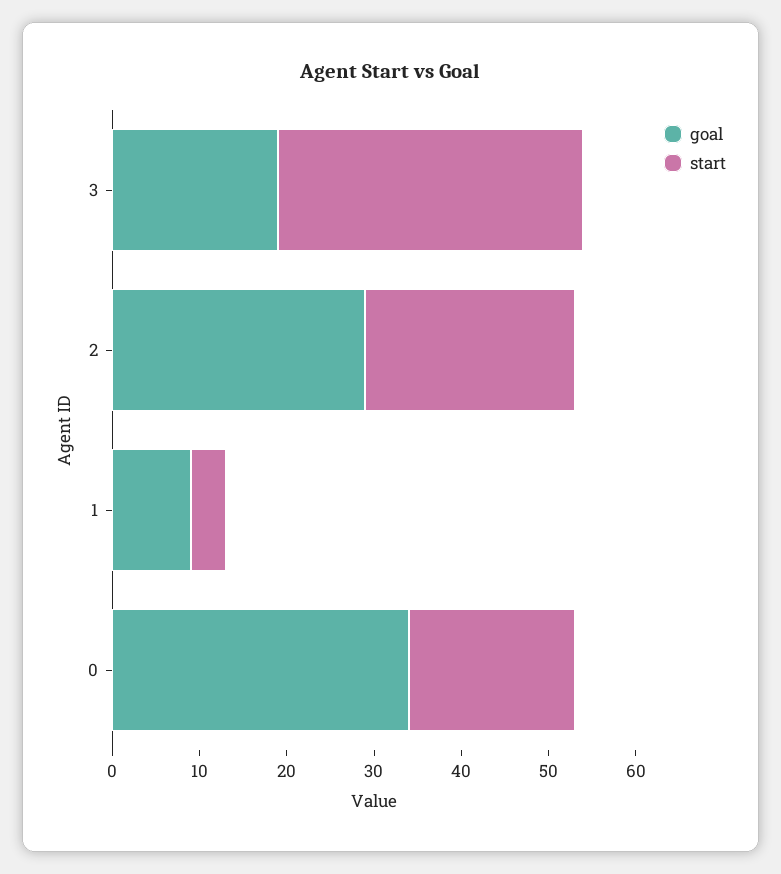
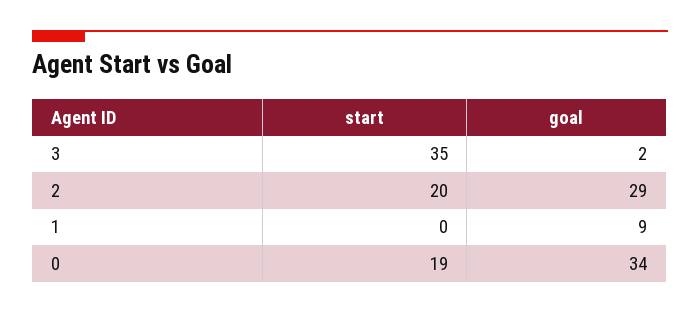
  {
    "goal": {
-     "3": 19,
+     "3": 2,
      "2": 29,
      "1": 9,
      "0": 34
    },
    "start": {
      "3": 35,
-     "2": 24,
+     "2": 20,
-     "1": 4,
+     "1": 0,
      "0": 19
    }
  }

